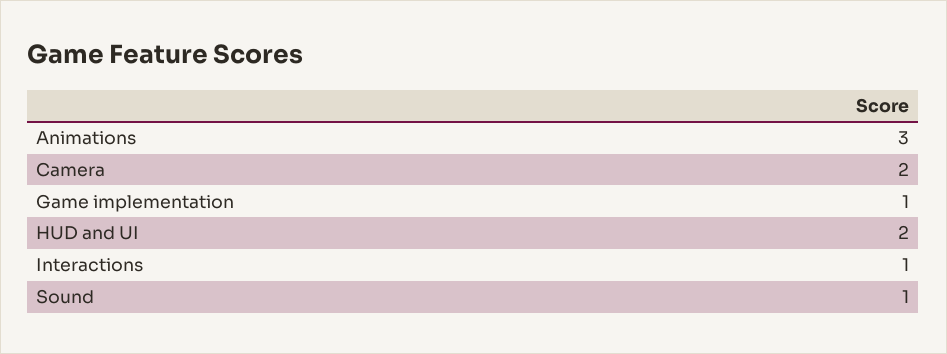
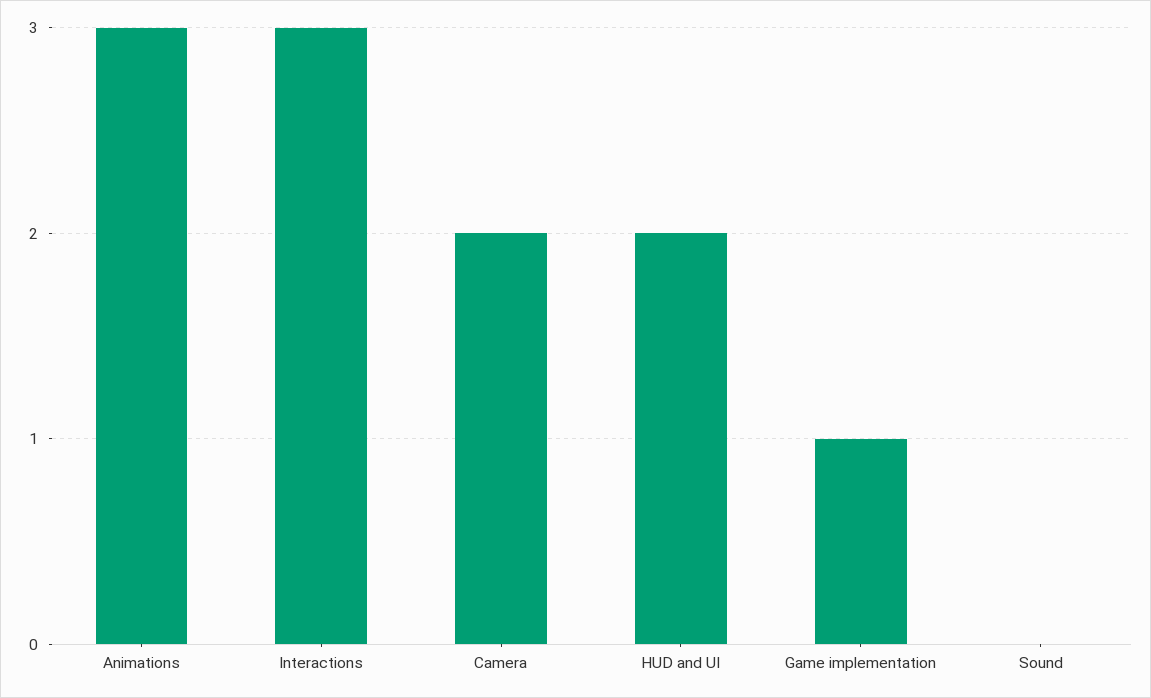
  {
    "Animations": 3,
    "Camera": 2,
    "Game implementation": 1,
    "HUD and UI": 2,
-   "Interactions": 1,
+   "Interactions": 3,
-   "Sound": 1
+   "Sound": 0
  }

